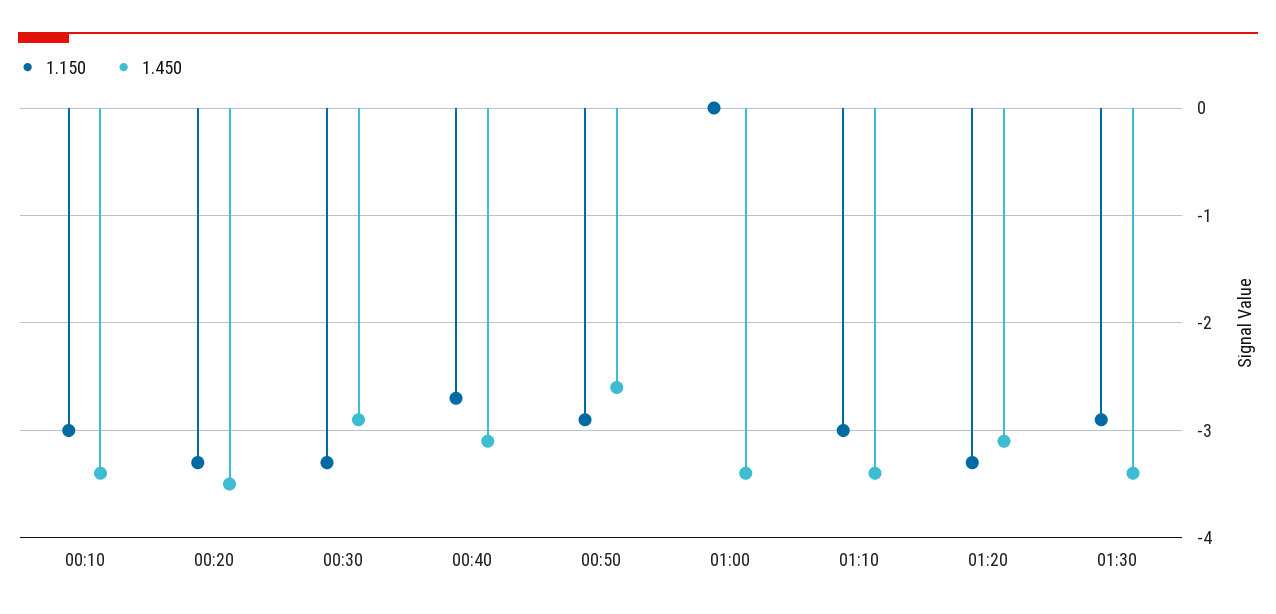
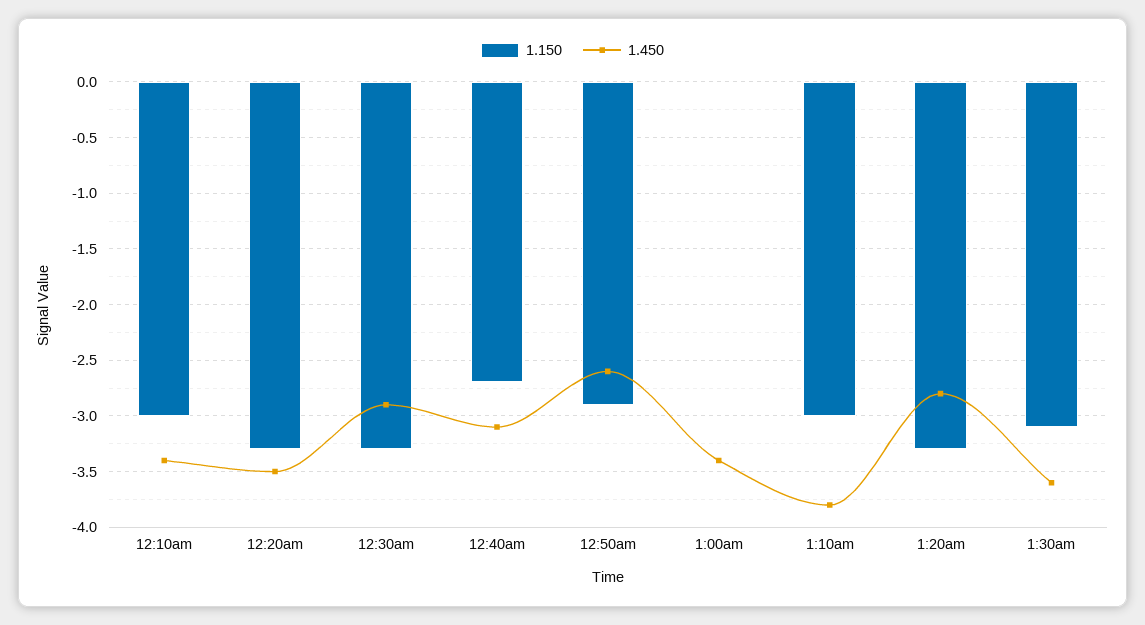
  {
    "1.150": {
      "00:10": -3,
      "00:20": -3.3,
      "00:30": -3.3,
      "00:40": -2.7,
      "00:50": -2.9,
      "01:00": 0,
      "01:10": -3,
      "01:20": -3.3,
-     "01:30": -2.9
+     "01:30": -3.1
    },
    "1.450": {
      "00:10": -3.4,
      "00:20": -3.5,
      "00:30": -2.9,
      "00:40": -3.1,
      "00:50": -2.6,
      "01:00": -3.4,
-     "01:10": -3.4,
+     "01:10": -3.8,
-     "01:20": -3.1,
+     "01:20": -2.8,
-     "01:30": -3.4
+     "01:30": -3.6
    }
  }

